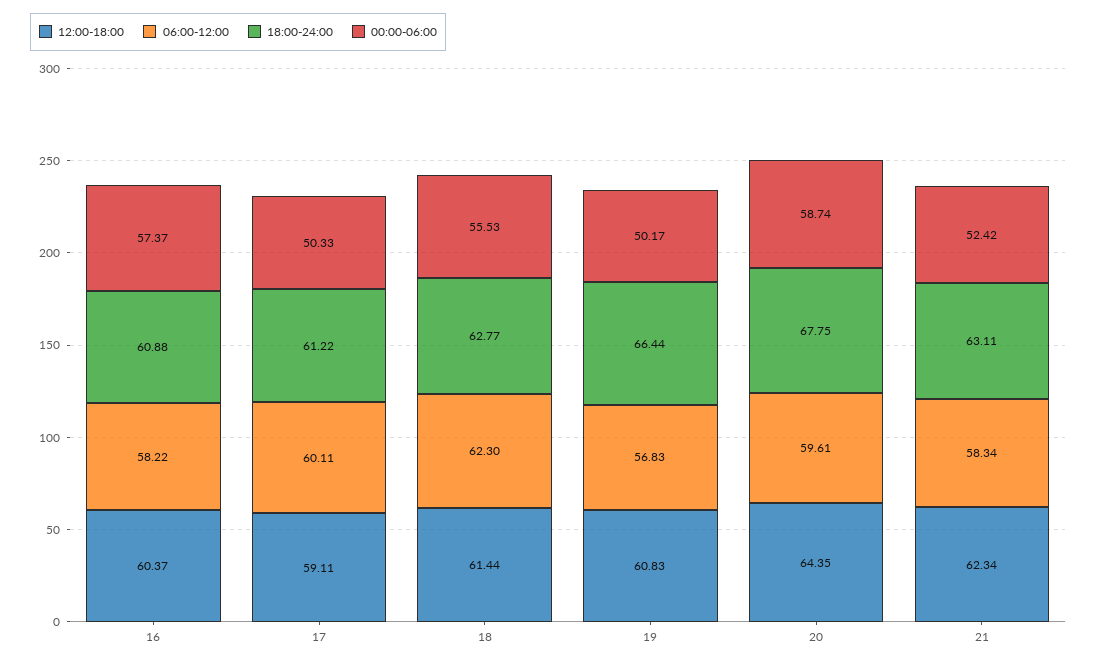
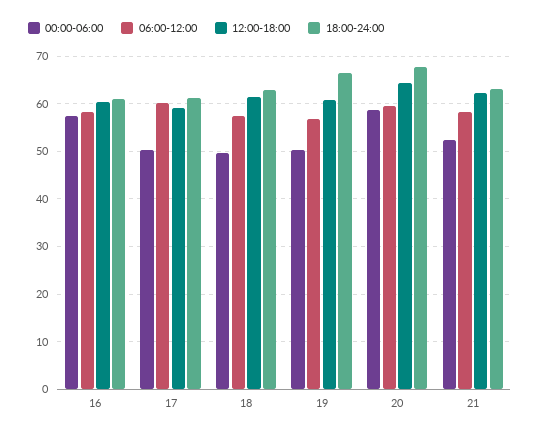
  {
    "12:00-18:00": {
      "16": 60.37,
      "17": 59.11,
      "18": 61.44,
      "19": 60.83,
      "20": 64.35,
      "21": 62.34
    },
    "06:00-12:00": {
      "16": 58.22,
      "17": 60.11,
-     "18": 62.3,
+     "18": 58,
      "19": 56.83,
      "20": 59.61,
      "21": 58.34
    },
    "18:00-24:00": {
      "16": 60.88,
      "17": 61.22,
      "18": 62.77,
      "19": 66.44,
      "20": 67.75,
      "21": 63.11
    },
    "00:00-06:00": {
      "16": 57.37,
      "17": 50.33,
-     "18": 55.53,
+     "18": 50,
      "19": 50.17,
      "20": 58.74,
      "21": 52.42
    }
  }

